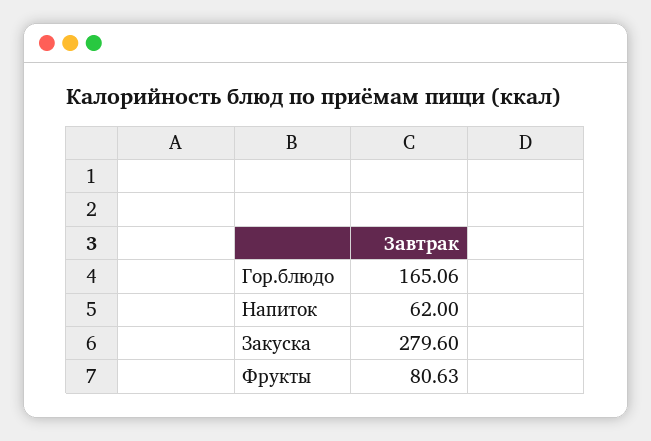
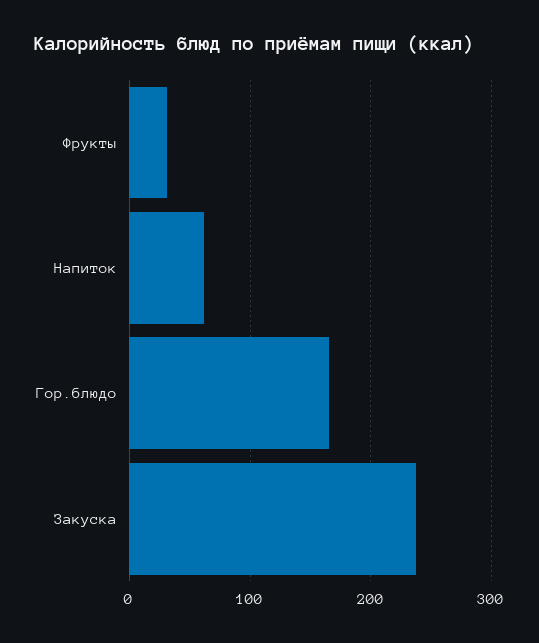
  {
    "Гор.блюдо": 165.06,
    "Напиток": 62,
-   "Закуска": 279.6,
+   "Закуска": 240,
-   "Фрукты": 80.63
+   "Фрукты": 30
  }

